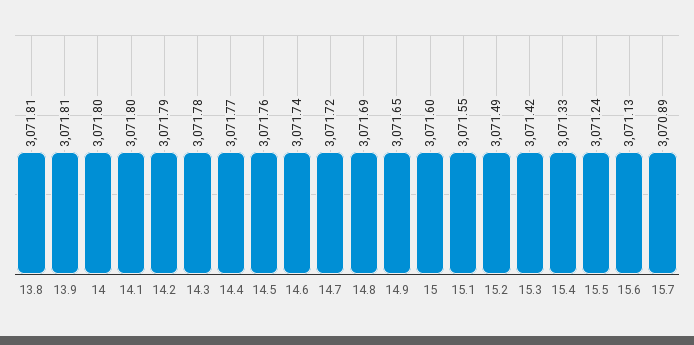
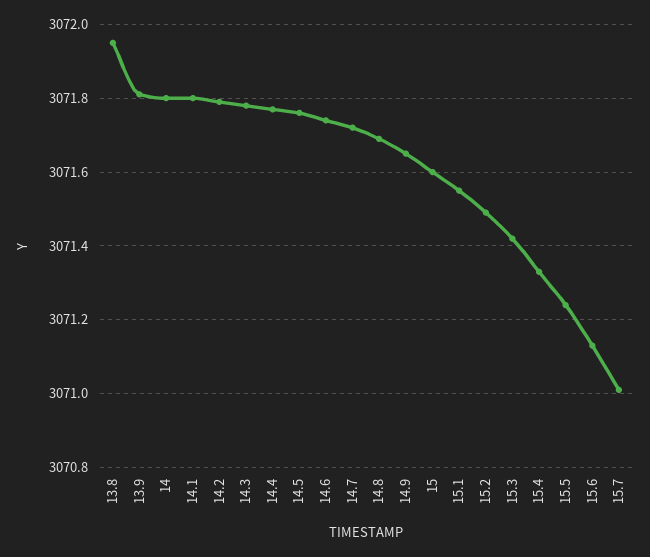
  {
-   "13.8": 3071.81,
+   "13.8": 3071.95,
    "13.9": 3071.81,
    "14": 3071.8,
    "14.1": 3071.8,
    "14.2": 3071.79,
    "14.3": 3071.78,
    "14.4": 3071.77,
    "14.5": 3071.76,
    "14.6": 3071.74,
    "14.7": 3071.72,
    "14.8": 3071.69,
    "14.9": 3071.65,
    "15": 3071.6,
    "15.1": 3071.55,
    "15.2": 3071.49,
    "15.3": 3071.42,
    "15.4": 3071.33,
    "15.5": 3071.24,
    "15.6": 3071.13,
-   "15.7": 3070.89
+   "15.7": 3071
  }

